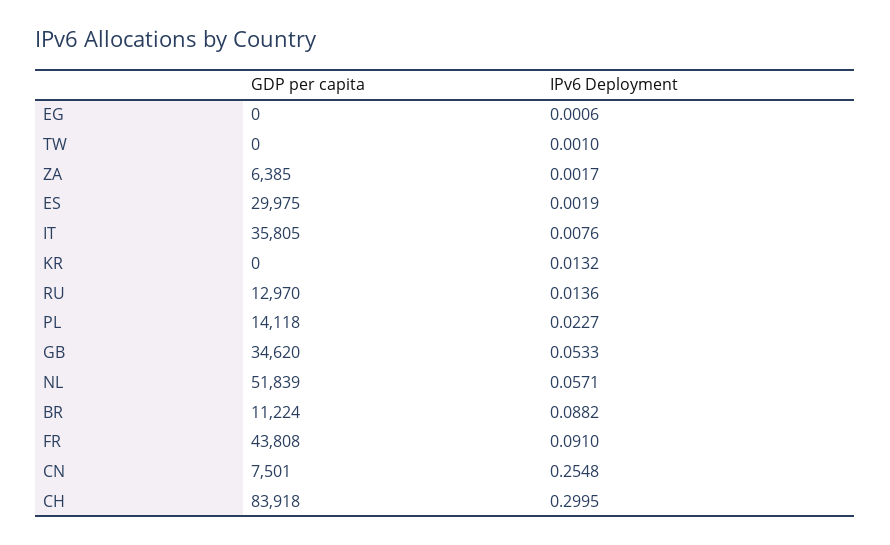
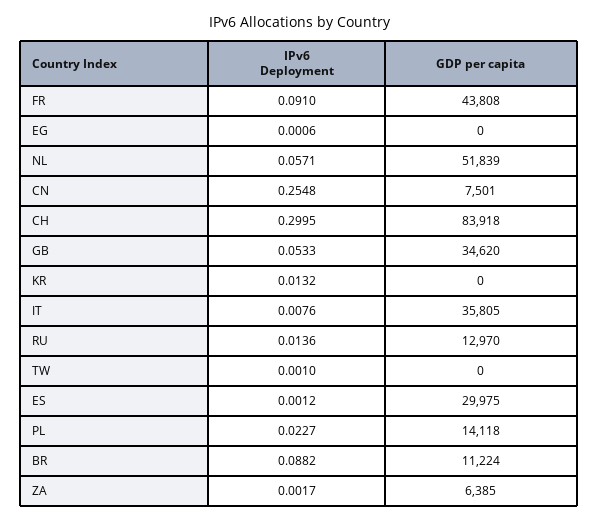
  {
    "GDP per capita": {
      "EG": 0,
      "TW": 0,
      "ZA": 6385,
      "ES": 29975,
      "IT": 35805,
      "KR": 0,
      "RU": 12970,
      "PL": 14118,
      "GB": 34620,
      "NL": 51839,
      "BR": 11224,
      "FR": 43808,
      "CN": 7501,
      "CH": 83918
    },
    "IPv6 Deployment": {
      "EG": 0.0006,
      "TW": 0.001,
      "ZA": 0.0017,
-     "ES": 0.0019,
+     "ES": 0.0012,
      "IT": 0.0076,
      "KR": 0.0132,
      "RU": 0.0136,
      "PL": 0.0227,
      "GB": 0.0533,
      "NL": 0.0571,
      "BR": 0.0882,
      "FR": 0.091,
      "CN": 0.2548,
      "CH": 0.2995
    }
  }

